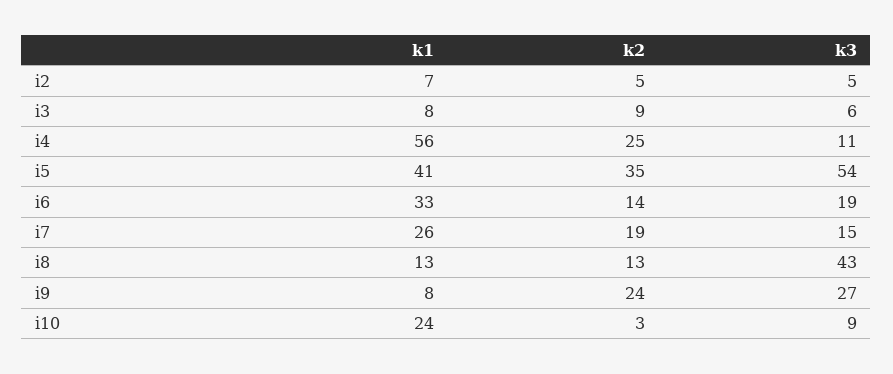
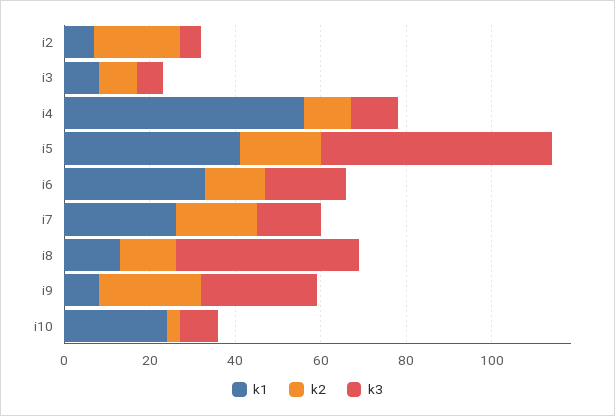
  {
    "k1": {
      "i2": 7,
      "i3": 8,
      "i4": 56,
      "i5": 41,
      "i6": 33,
      "i7": 26,
      "i8": 13,
      "i9": 8,
      "i10": 24
    },
    "k2": {
-     "i2": 5,
+     "i2": 20,
      "i3": 9,
-     "i4": 25,
+     "i4": 10,
-     "i5": 35,
+     "i5": 20,
      "i6": 14,
      "i7": 19,
      "i8": 13,
      "i9": 24,
      "i10": 3
    },
    "k3": {
      "i2": 5,
      "i3": 6,
      "i4": 11,
      "i5": 54,
      "i6": 19,
      "i7": 15,
      "i8": 43,
      "i9": 27,
      "i10": 9
    }
  }

